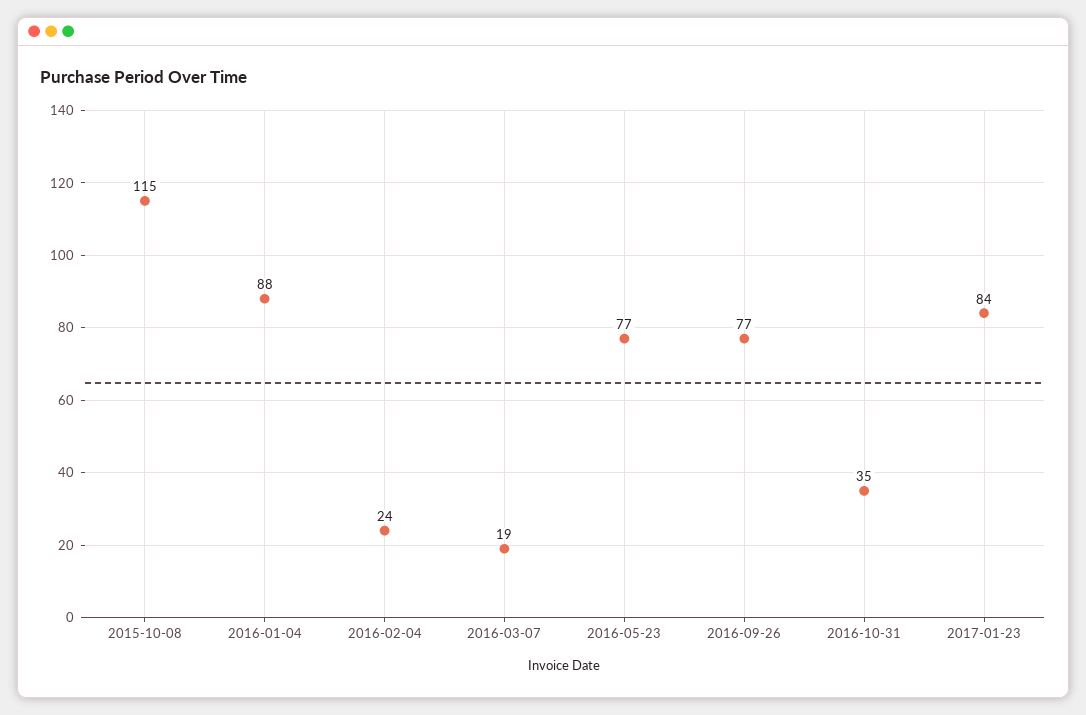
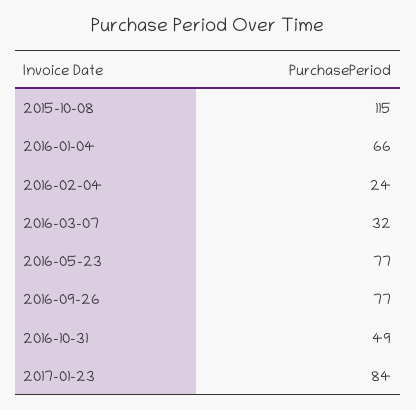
  {
    "2015-10-08": 115,
-   "2016-01-04": 88,
+   "2016-01-04": 66,
    "2016-02-04": 24,
-   "2016-03-07": 19,
+   "2016-03-07": 32,
    "2016-05-23": 77,
    "2016-09-26": 77,
-   "2016-10-31": 35,
+   "2016-10-31": 49,
    "2017-01-23": 84
  }

